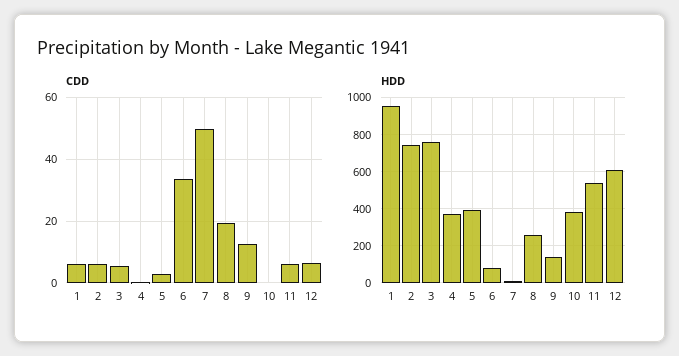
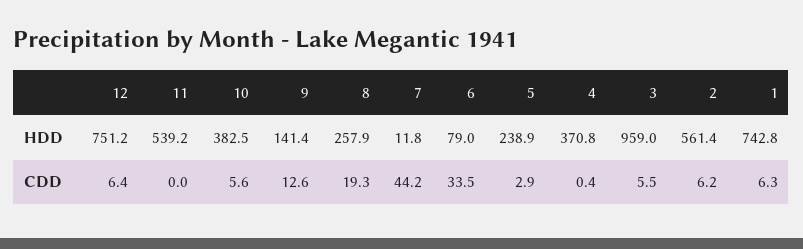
  {
    "CDD": {
      "1": 6.3,
      "2": 6.2,
      "3": 5.5,
      "4": 0.4,
      "5": 2.9,
      "6": 33.5,
-     "7": 50,
+     "7": 44.2,
      "8": 19.3,
      "9": 12.6,
-     "10": 0,
+     "10": 5.6,
-     "11": 6,
+     "11": 0,
      "12": 6.4
    },
    "HDD": {
-     "1": 950,
+     "1": 742.8,
-     "2": 750,
+     "2": 561.4,
-     "3": 750,
+     "3": 959,
      "4": 370.8,
-     "5": 400,
+     "5": 238.9,
      "6": 79,
      "7": 11.8,
      "8": 257.9,
      "9": 141.4,
      "10": 382.5,
      "11": 539.2,
-     "12": 600
+     "12": 751.2
    }
  }

